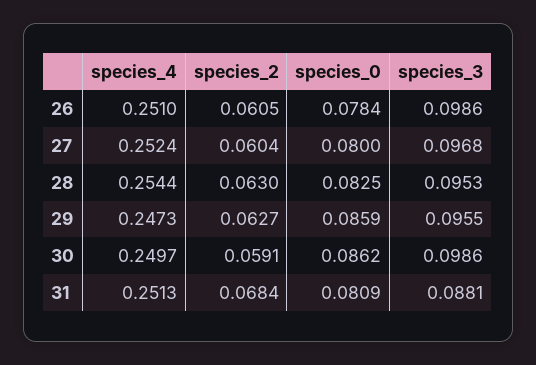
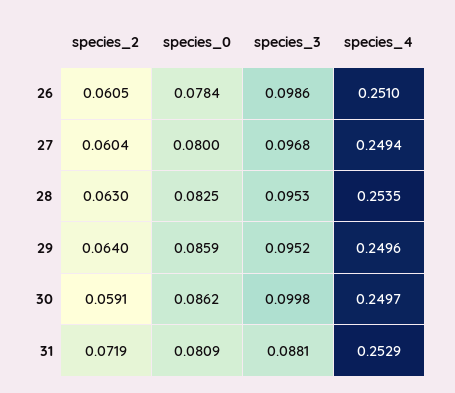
  {
    "species_4": {
      "26": 0.251,
-     "27": 0.2524,
+     "27": 0.2494,
-     "28": 0.2544,
+     "28": 0.2535,
-     "29": 0.2473,
+     "29": 0.2496,
      "30": 0.2497,
-     "31": 0.2513
+     "31": 0.2529
    },
    "species_2": {
      "26": 0.0605,
      "27": 0.0604,
      "28": 0.063,
-     "29": 0.0627,
+     "29": 0.064,
      "30": 0.0591,
-     "31": 0.0684
+     "31": 0.0719
    },
    "species_0": {
      "26": 0.0784,
      "27": 0.08,
      "28": 0.0825,
      "29": 0.0859,
      "30": 0.0862,
      "31": 0.0809
    },
    "species_3": {
      "26": 0.0986,
      "27": 0.0968,
      "28": 0.0953,
-     "29": 0.0955,
+     "29": 0.0952,
-     "30": 0.0986,
+     "30": 0.0998,
      "31": 0.0881
    }
  }

